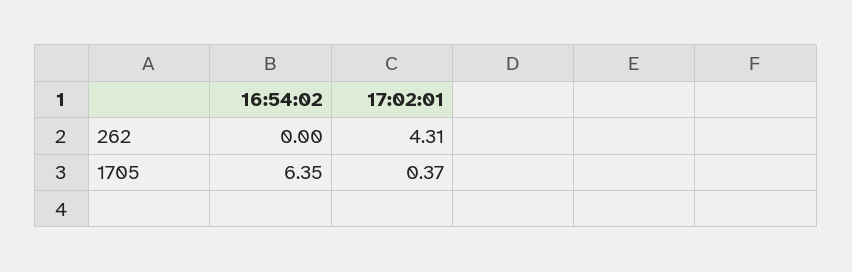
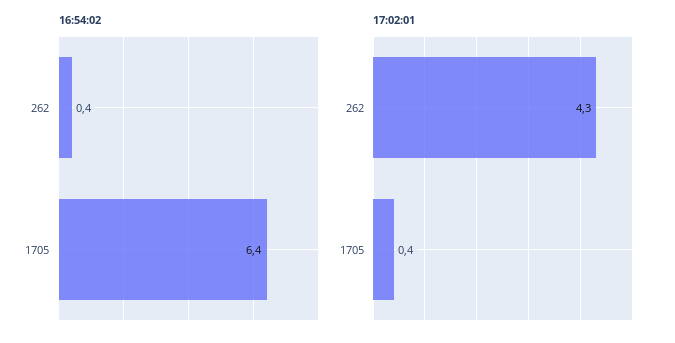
  {
    "16:54:02": {
-     "262": 0,
+     "262": 0.4,
      "1705": 6.35
    },
    "17:02:01": {
      "262": 4.31,
      "1705": 0.37
    }
  }

